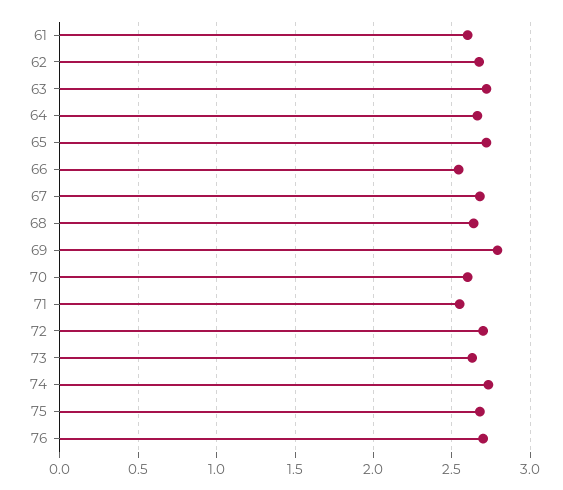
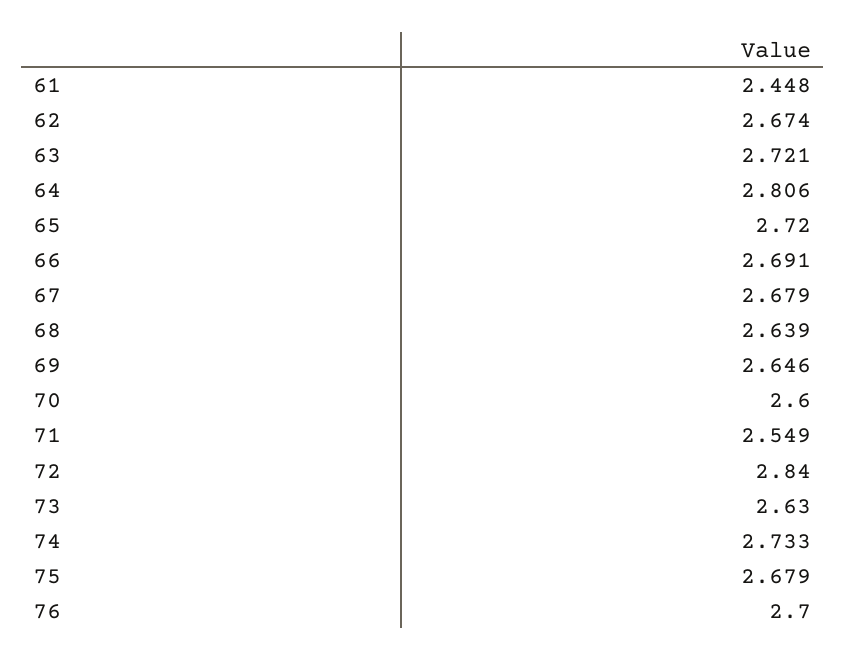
  {
-   "61": 2.6,
+   "61": 2.448,
    "62": 2.674,
    "63": 2.721,
-   "64": 2.65,
+   "64": 2.806,
    "65": 2.72,
-   "66": 2.55,
+   "66": 2.691,
    "67": 2.679,
    "68": 2.639,
-   "69": 2.8,
+   "69": 2.646,
    "70": 2.6,
    "71": 2.549,
-   "72": 2.7,
+   "72": 2.84,
    "73": 2.63,
    "74": 2.733,
    "75": 2.679,
    "76": 2.7
  }

